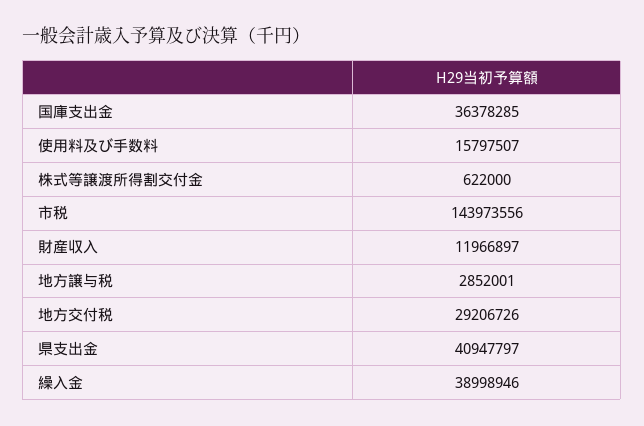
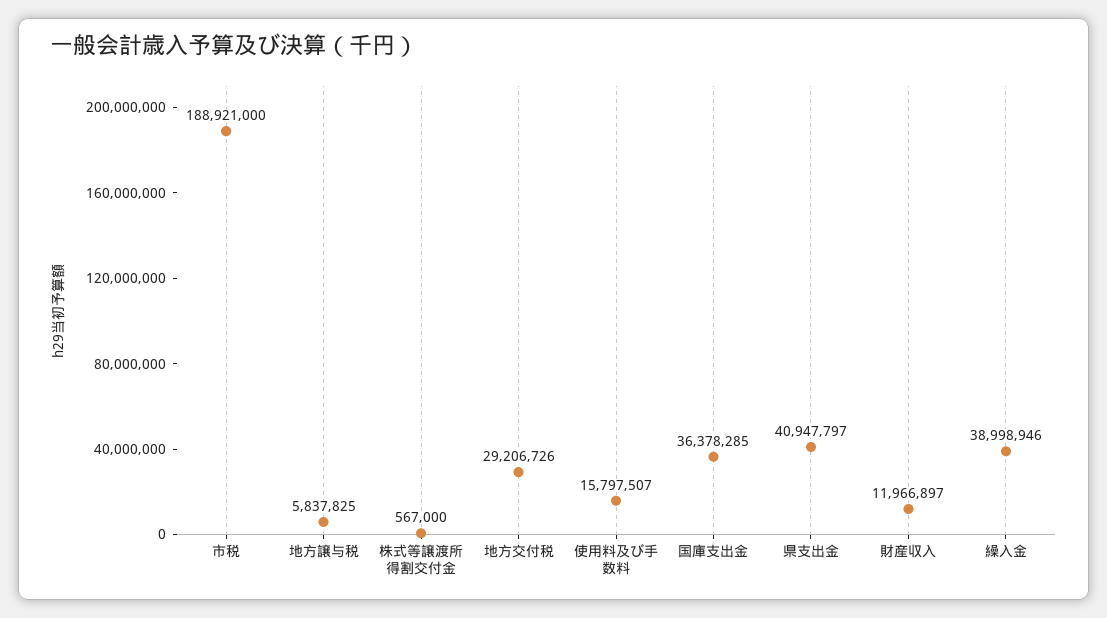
  {
    "国庫支出金": 36378285,
    "使用料及び手数料": 15797507,
-   "株式等譲渡所得割交付金": 622000,
+   "株式等譲渡所得割交付金": 567000,
-   "市税": 143973556,
+   "市税": 188921000,
    "財産収入": 11966897,
-   "地方譲与税": 2852001,
+   "地方譲与税": 5837825,
    "地方交付税": 29206726,
    "県支出金": 40947797,
    "繰入金": 38998946
  }

